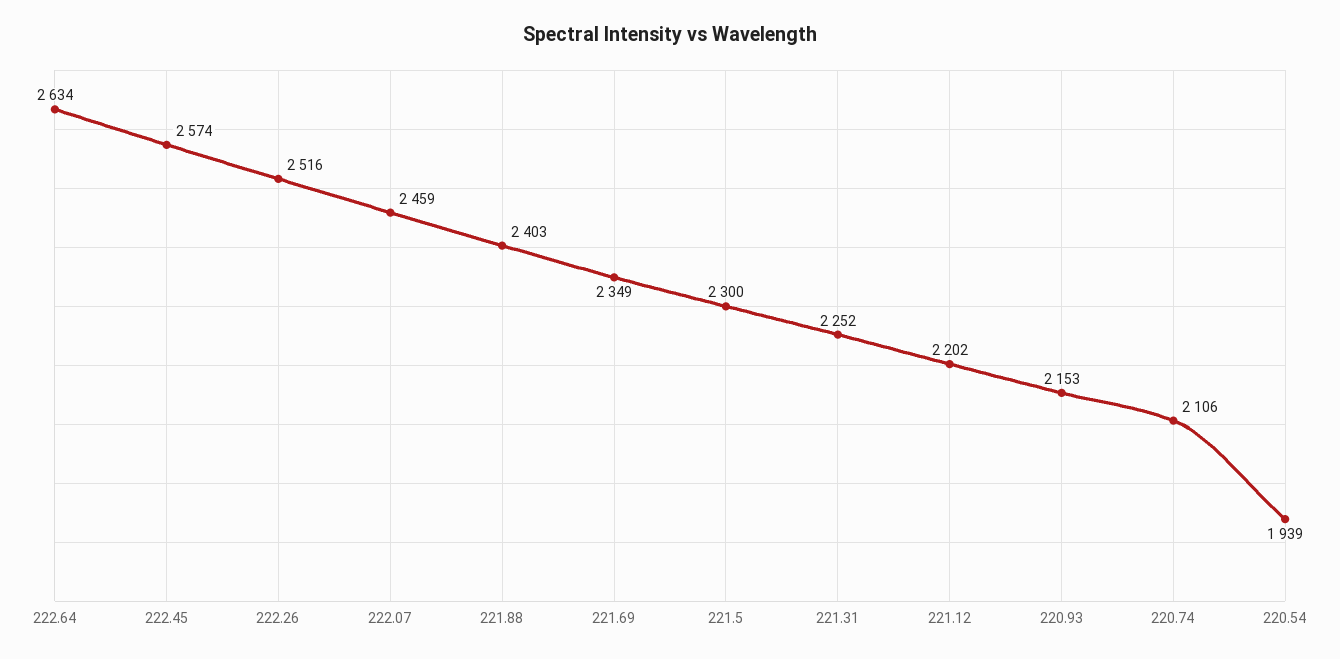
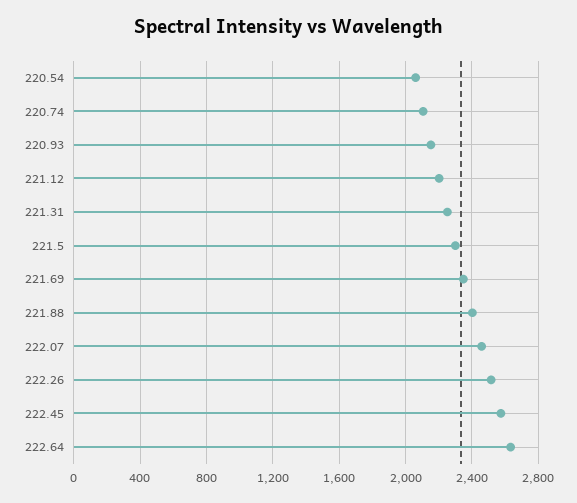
  {
    "222.64": 2634,
    "222.45": 2574,
    "222.26": 2516,
    "222.07": 2459,
    "221.88": 2403,
    "221.69": 2349,
    "221.5": 2300,
    "221.31": 2252,
    "221.12": 2202,
    "220.93": 2153,
    "220.74": 2106,
-   "220.54": 1939
+   "220.54": 2050
  }

